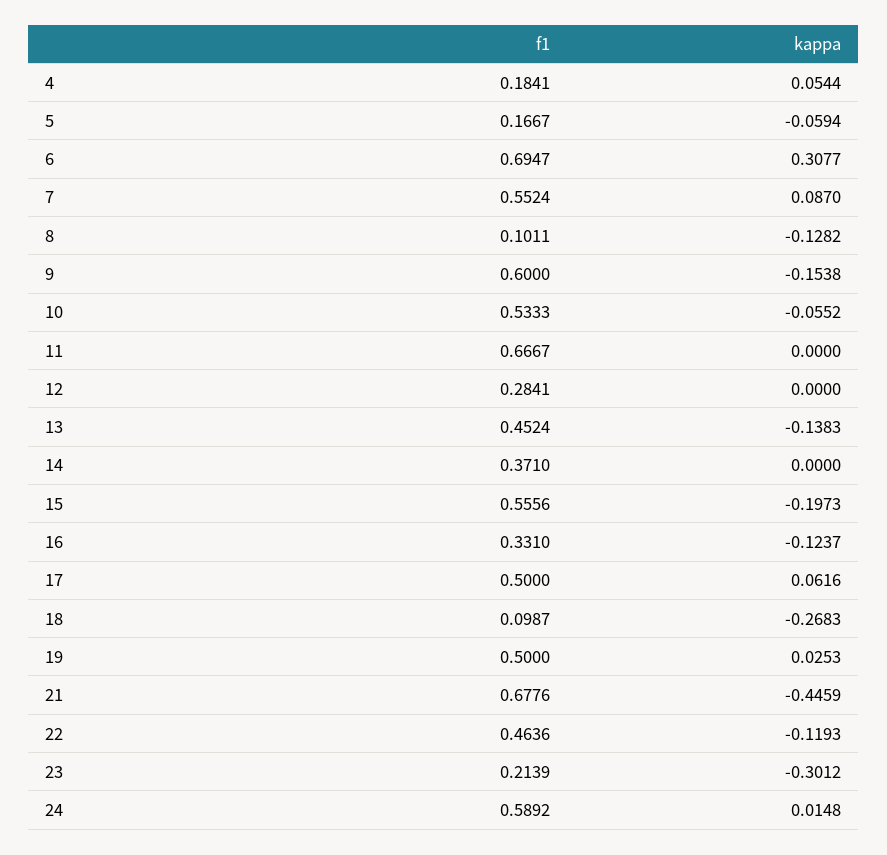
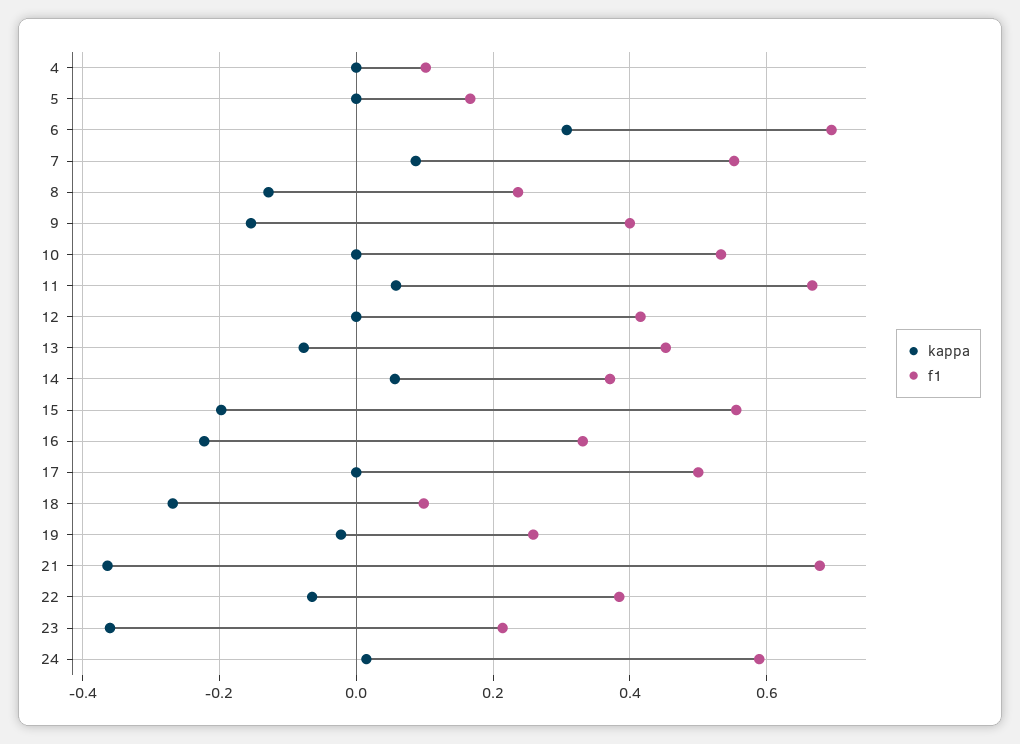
  {
    "f1": {
-     "4": 0.1841,
+     "4": 0.1,
      "5": 0.1667,
      "6": 0.6947,
      "7": 0.5524,
-     "8": 0.1011,
+     "8": 0.24,
-     "9": 0.6,
+     "9": 0.4,
      "10": 0.5333,
      "11": 0.6667,
-     "12": 0.2841,
+     "12": 0.42,
      "13": 0.4524,
      "14": 0.371,
      "15": 0.5556,
      "16": 0.331,
      "17": 0.5,
      "18": 0.0987,
-     "19": 0.5,
+     "19": 0.26,
      "21": 0.6776,
-     "22": 0.4636,
+     "22": 0.38,
      "23": 0.2139,
      "24": 0.5892
    },
    "kappa": {
-     "4": 0.0544,
+     "4": 0,
-     "5": -0.0594,
+     "5": 0,
      "6": 0.3077,
      "7": 0.087,
      "8": -0.1282,
      "9": -0.1538,
-     "10": -0.0552,
+     "10": 0,
-     "11": 0,
+     "11": 0.06,
      "12": 0,
-     "13": -0.1383,
+     "13": -0.08,
-     "14": 0,
+     "14": 0.06,
      "15": -0.1973,
-     "16": -0.1237,
+     "16": -0.22,
-     "17": 0.0616,
+     "17": 0,
      "18": -0.2683,
-     "19": 0.0253,
+     "19": -0.02,
-     "21": -0.4459,
+     "21": -0.36,
-     "22": -0.1193,
+     "22": -0.06,
-     "23": -0.3012,
+     "23": -0.36,
      "24": 0.0148
    }
  }

